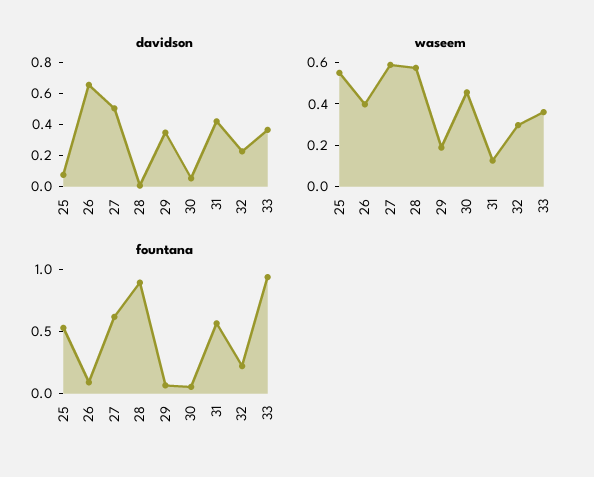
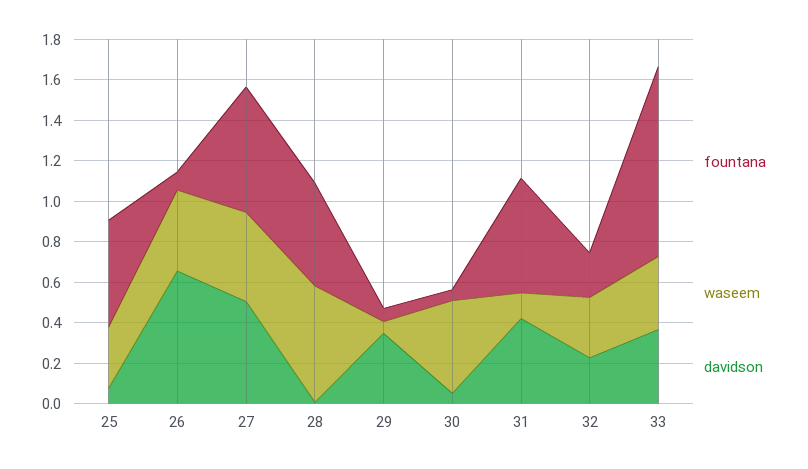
  {
    "davidson": {
      "25": 0.1,
      "26": 0.65,
      "27": 0.5,
      "28": 0,
      "29": 0.35,
      "30": 0.05,
      "31": 0.4,
      "32": 0.25,
      "33": 0.35
    },
    "waseem": {
-     "25": 0.55,
+     "25": 0.3,
      "26": 0.4,
-     "27": 0.6,
+     "27": 0.45,
      "28": 0.6,
-     "29": 0.2,
+     "29": 0.05,
      "30": 0.45,
      "31": 0.15,
      "32": 0.3,
      "33": 0.35
    },
    "fountana": {
      "25": 0.55,
      "26": 0.1,
      "27": 0.6,
-     "28": 0.9,
+     "28": 0.5,
      "29": 0.05,
      "30": 0.05,
      "31": 0.55,
      "32": 0.2,
      "33": 0.95
    }
  }

